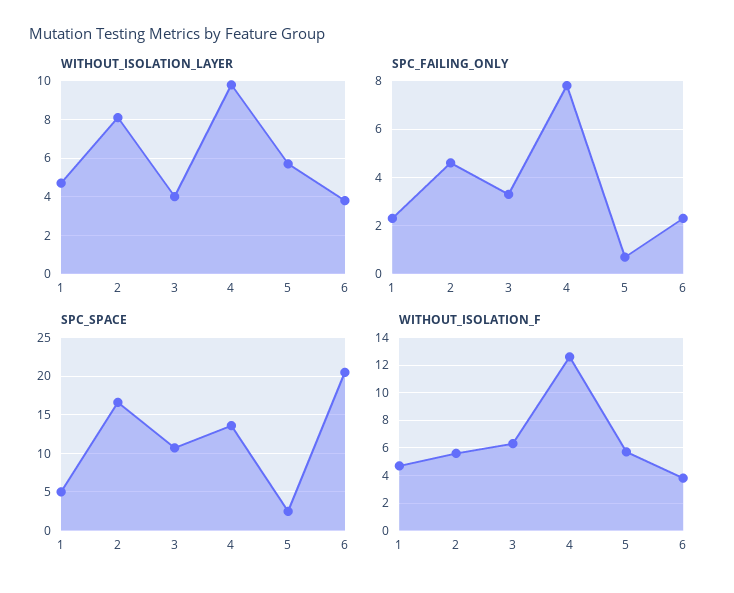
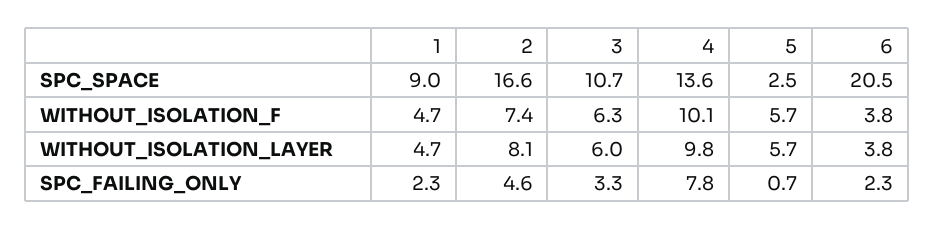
  {
    "WITHOUT_ISOLATION_LAYER": {
      "1": 4.7,
      "2": 8.1,
-     "3": 4,
+     "3": 6,
      "4": 9.8,
      "5": 5.7,
      "6": 3.8
    },
    "SPC_FAILING_ONLY": {
      "1": 2.3,
      "2": 4.6,
      "3": 3.3,
      "4": 7.8,
      "5": 0.7,
      "6": 2.3
    },
    "SPC_SPACE": {
-     "1": 5,
+     "1": 9,
      "2": 16.6,
      "3": 10.7,
      "4": 13.6,
      "5": 2.5,
      "6": 20.5
    },
    "WITHOUT_ISOLATION_F": {
      "1": 4.7,
-     "2": 5.5,
+     "2": 7.4,
      "3": 6.3,
-     "4": 12.5,
+     "4": 10.1,
      "5": 5.7,
      "6": 3.8
    }
  }

